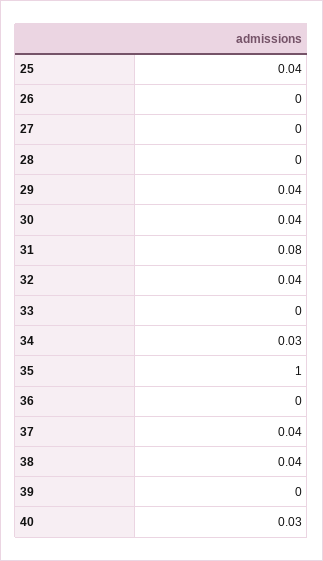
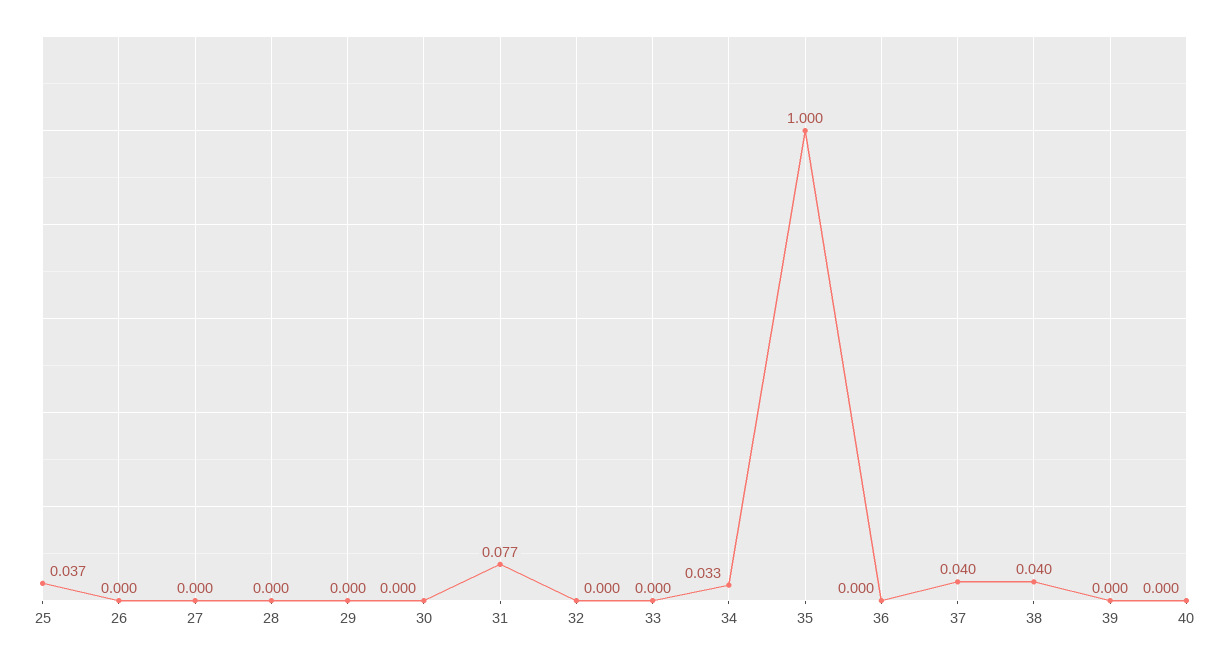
  {
    "25": 0.037,
    "26": 0,
    "27": 0,
    "28": 0,
-   "29": 0.04,
+   "29": 0,
-   "30": 0.04,
+   "30": 0,
    "31": 0.077,
-   "32": 0.04,
+   "32": 0,
    "33": 0,
    "34": 0.033,
    "35": 1,
    "36": 0,
    "37": 0.04,
    "38": 0.04,
    "39": 0,
-   "40": 0.03
+   "40": 0
  }

